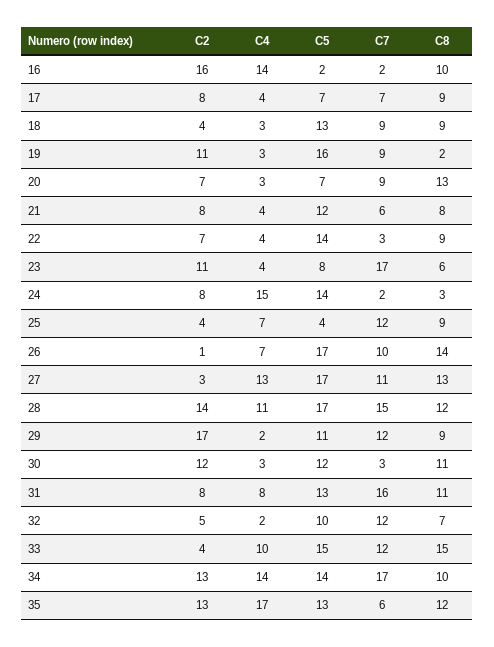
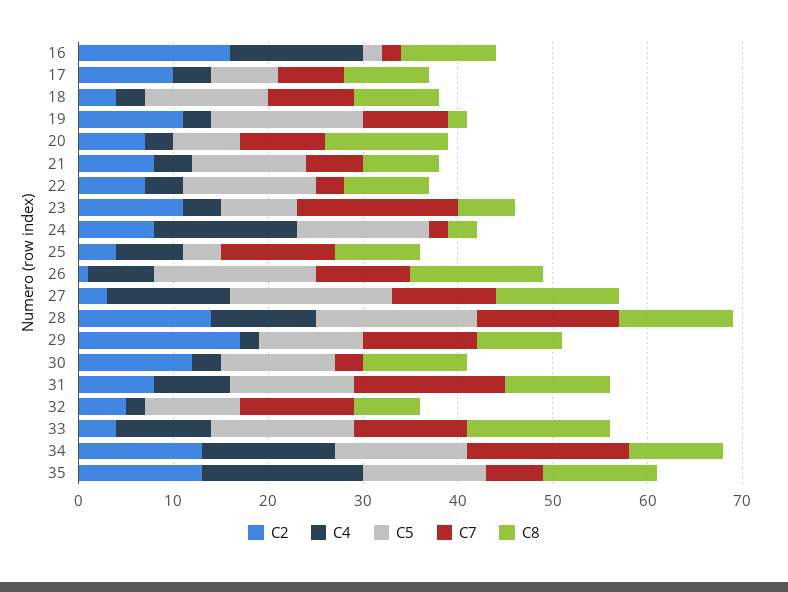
  {
    "C2": {
      "16": 16,
-     "17": 8,
+     "17": 10,
      "18": 4,
      "19": 11,
      "20": 7,
      "21": 8,
      "22": 7,
      "23": 11,
      "24": 8,
      "25": 4,
      "26": 1,
      "27": 3,
      "28": 14,
      "29": 17,
      "30": 12,
      "31": 8,
      "32": 5,
      "33": 4,
      "34": 13,
      "35": 13
    },
    "C4": {
      "16": 14,
      "17": 4,
      "18": 3,
      "19": 3,
      "20": 3,
      "21": 4,
      "22": 4,
      "23": 4,
      "24": 15,
      "25": 7,
      "26": 7,
      "27": 13,
      "28": 11,
      "29": 2,
      "30": 3,
      "31": 8,
      "32": 2,
      "33": 10,
      "34": 14,
      "35": 17
    },
    "C5": {
      "16": 2,
      "17": 7,
      "18": 13,
      "19": 16,
      "20": 7,
      "21": 12,
      "22": 14,
      "23": 8,
      "24": 14,
      "25": 4,
      "26": 17,
      "27": 17,
      "28": 17,
      "29": 11,
      "30": 12,
      "31": 13,
      "32": 10,
      "33": 15,
      "34": 14,
      "35": 13
    },
    "C7": {
      "16": 2,
      "17": 7,
      "18": 9,
      "19": 9,
      "20": 9,
      "21": 6,
      "22": 3,
      "23": 17,
      "24": 2,
      "25": 12,
      "26": 10,
      "27": 11,
      "28": 15,
      "29": 12,
      "30": 3,
      "31": 16,
      "32": 12,
      "33": 12,
      "34": 17,
      "35": 6
    },
    "C8": {
      "16": 10,
      "17": 9,
      "18": 9,
      "19": 2,
      "20": 13,
      "21": 8,
      "22": 9,
      "23": 6,
      "24": 3,
      "25": 9,
      "26": 14,
      "27": 13,
      "28": 12,
      "29": 9,
      "30": 11,
      "31": 11,
      "32": 7,
      "33": 15,
      "34": 10,
      "35": 12
    }
  }

